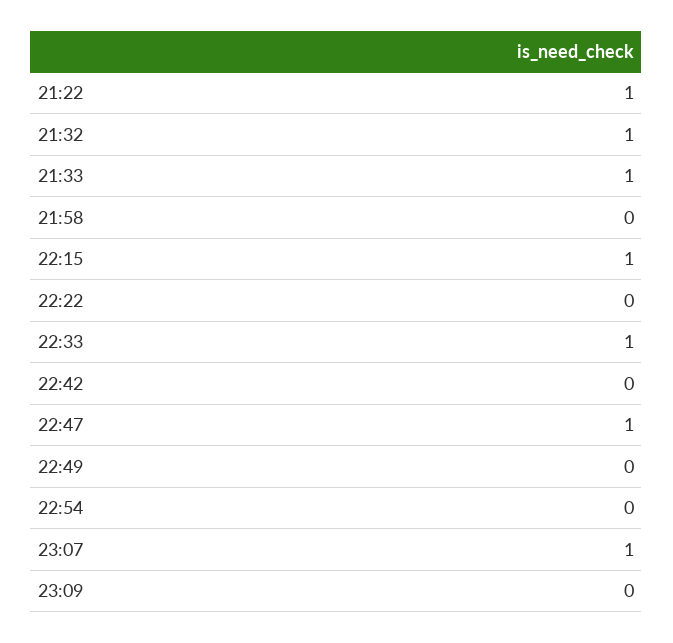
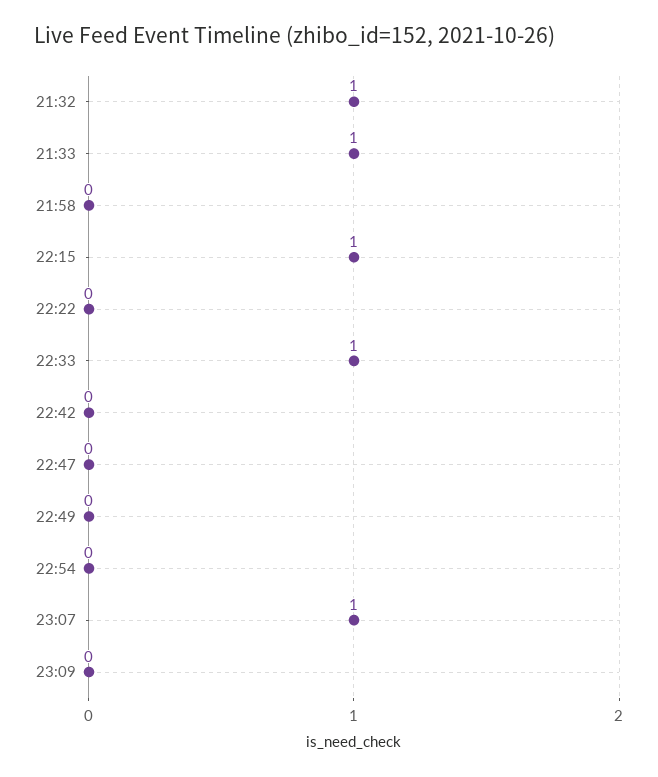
  {
-   "21:22": 1,
    "21:32": 1,
    "21:33": 1,
    "21:58": 0,
    "22:15": 1,
    "22:22": 0,
    "22:33": 1,
    "22:42": 0,
-   "22:47": 1,
+   "22:47": 0,
    "22:49": 0,
    "22:54": 0,
    "23:07": 1,
    "23:09": 0
  }

